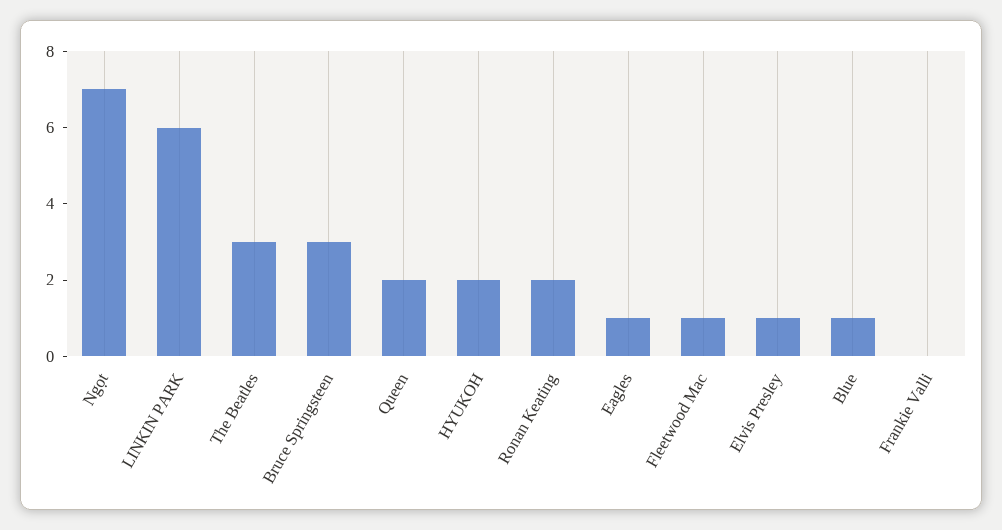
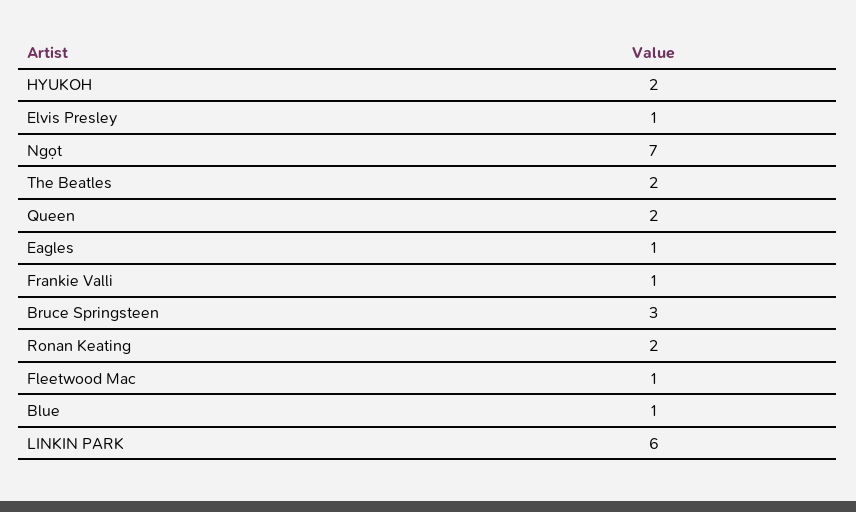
  {
    "Ngọt": 7,
    "LINKIN PARK": 6,
-   "The Beatles": 3,
+   "The Beatles": 2,
    "Bruce Springsteen": 3,
    "Queen": 2,
    "HYUKOH": 2,
    "Ronan Keating": 2,
    "Eagles": 1,
    "Fleetwood Mac": 1,
    "Elvis Presley": 1,
    "Blue": 1,
-   "Frankie Valli": 0
+   "Frankie Valli": 1
  }

